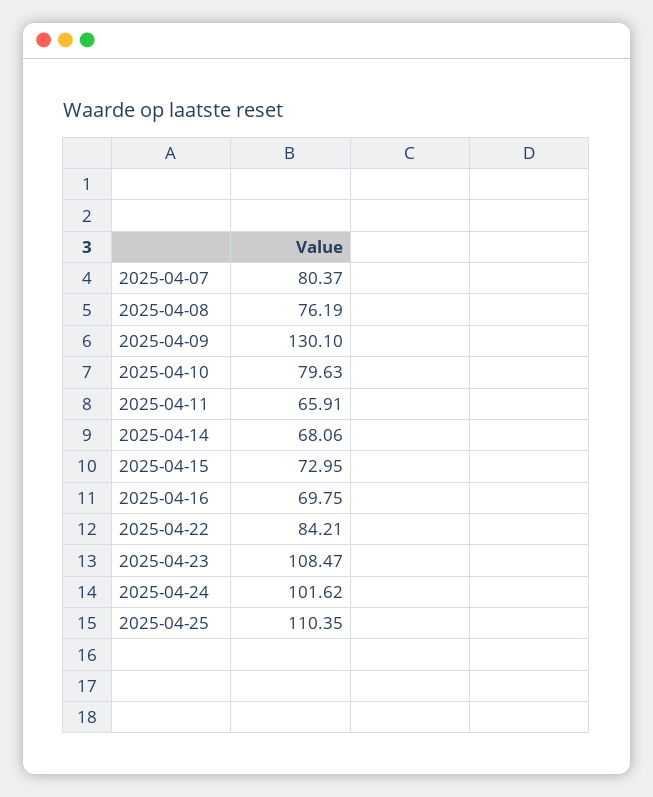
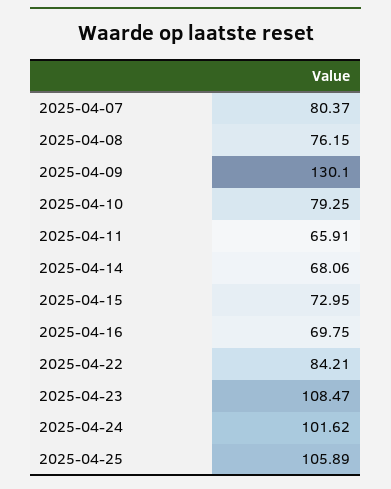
  {
    "2025-04-07": 80.37,
-   "2025-04-08": 76.19,
+   "2025-04-08": 76.15,
    "2025-04-09": 130.1,
-   "2025-04-10": 79.63,
+   "2025-04-10": 79.25,
    "2025-04-11": 65.91,
    "2025-04-14": 68.06,
    "2025-04-15": 72.95,
    "2025-04-16": 69.75,
    "2025-04-22": 84.21,
    "2025-04-23": 108.47,
    "2025-04-24": 101.62,
-   "2025-04-25": 110.35
+   "2025-04-25": 105.89
  }

